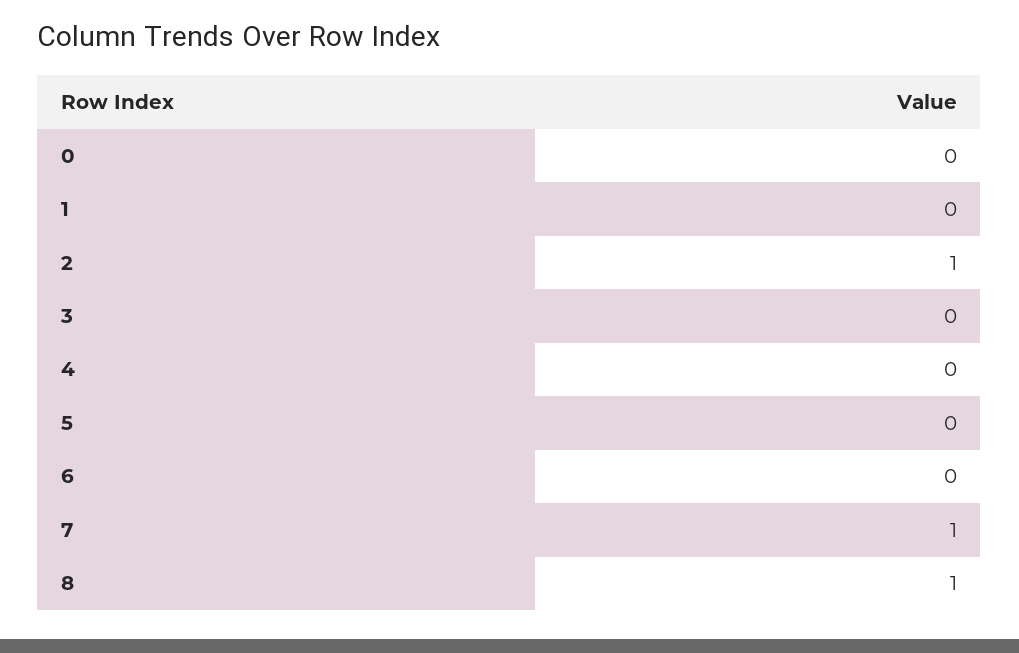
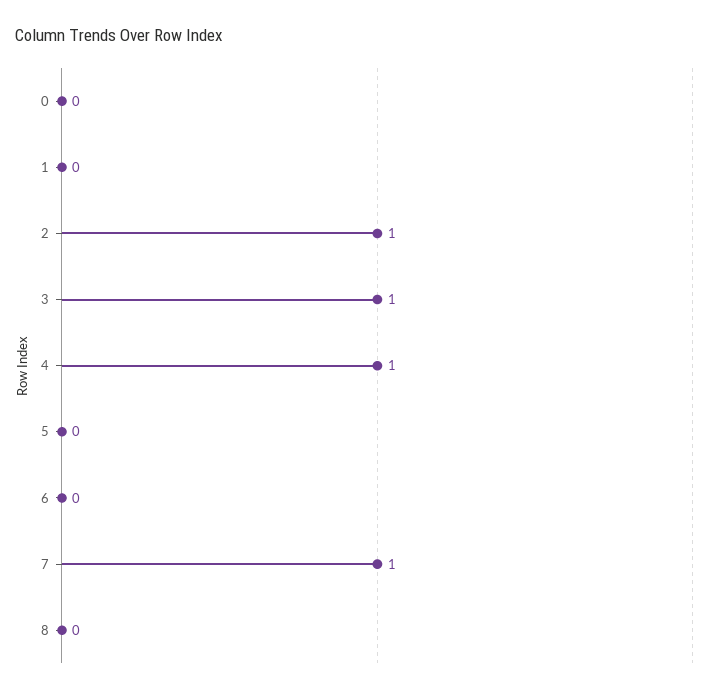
  {
    "0": 0,
    "1": 0,
    "2": 1,
-   "3": 0,
+   "3": 1,
-   "4": 0,
+   "4": 1,
    "5": 0,
    "6": 0,
    "7": 1,
-   "8": 1
+   "8": 0
  }

